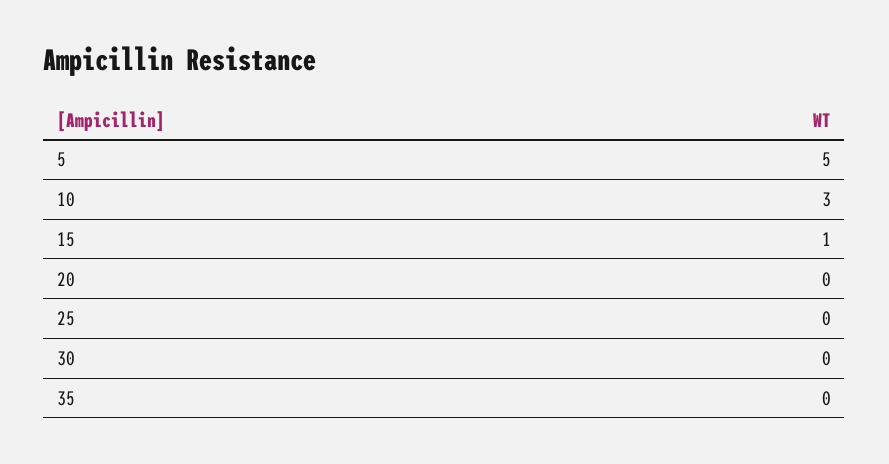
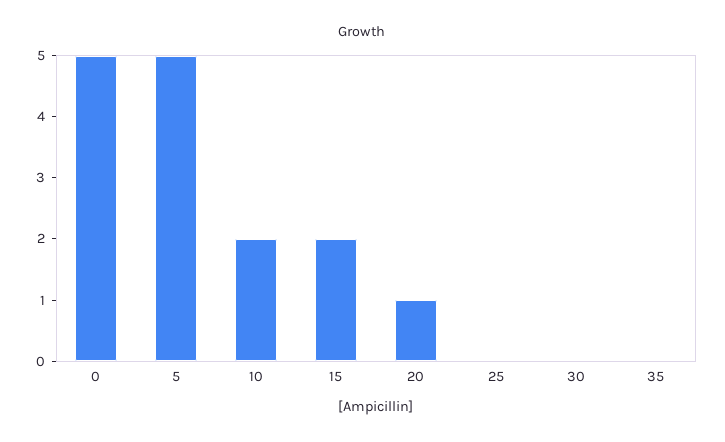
  {
    "5": 5,
-   "10": 3,
+   "10": 2,
-   "15": 1,
+   "15": 2,
-   "20": 0,
+   "20": 1,
    "25": 0,
    "30": 0,
-   "35": 0
+   "35": 0,
+   "0": 5
  }

